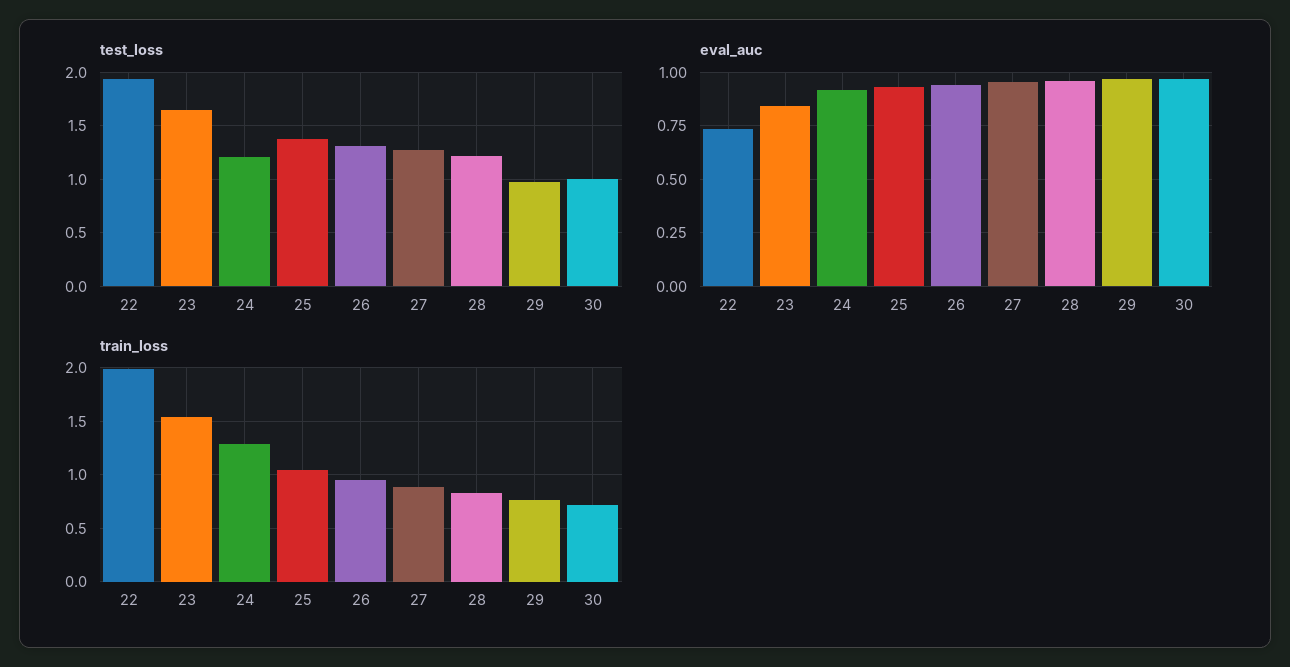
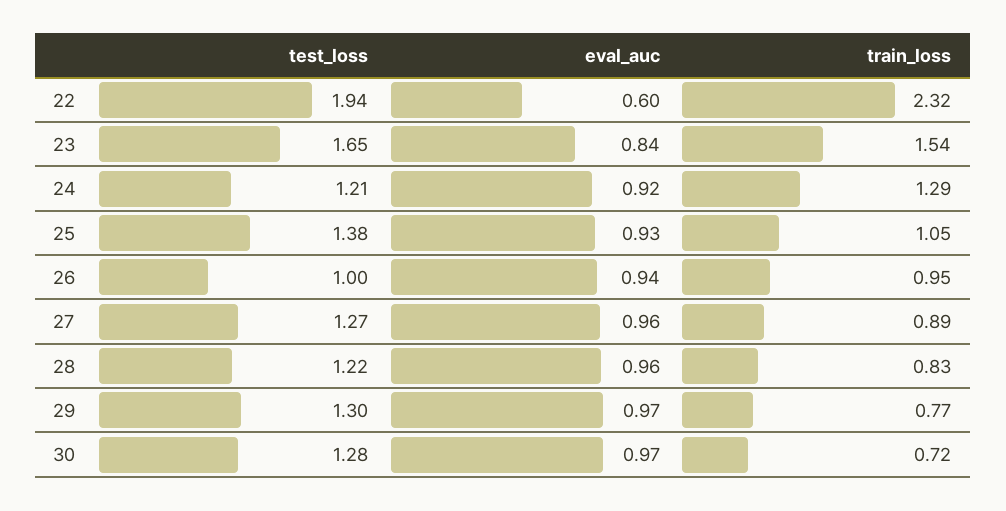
  {
    "test_loss": {
      "22": 1.94,
      "23": 1.65,
      "24": 1.21,
      "25": 1.38,
-     "26": 1.3,
+     "26": 1,
      "27": 1.27,
      "28": 1.22,
-     "29": 1,
+     "29": 1.3,
-     "30": 1
+     "30": 1.28
    },
    "eval_auc": {
-     "22": 0.75,
+     "22": 0.6,
      "23": 0.84,
      "24": 0.92,
      "25": 0.93,
      "26": 0.94,
      "27": 0.96,
      "28": 0.96,
      "29": 0.97,
      "30": 0.97
    },
    "train_loss": {
-     "22": 2,
+     "22": 2.32,
      "23": 1.54,
      "24": 1.29,
      "25": 1.05,
      "26": 0.95,
      "27": 0.89,
      "28": 0.83,
      "29": 0.77,
      "30": 0.72
    }
  }

